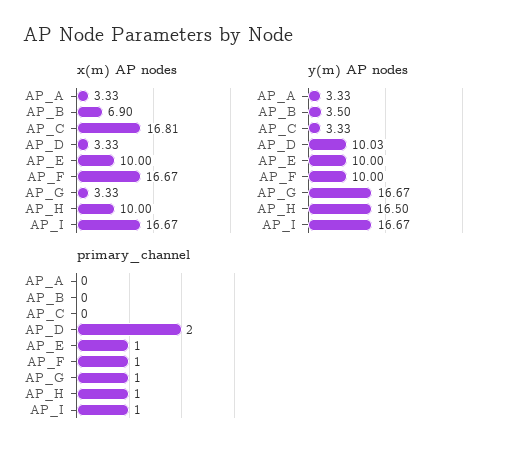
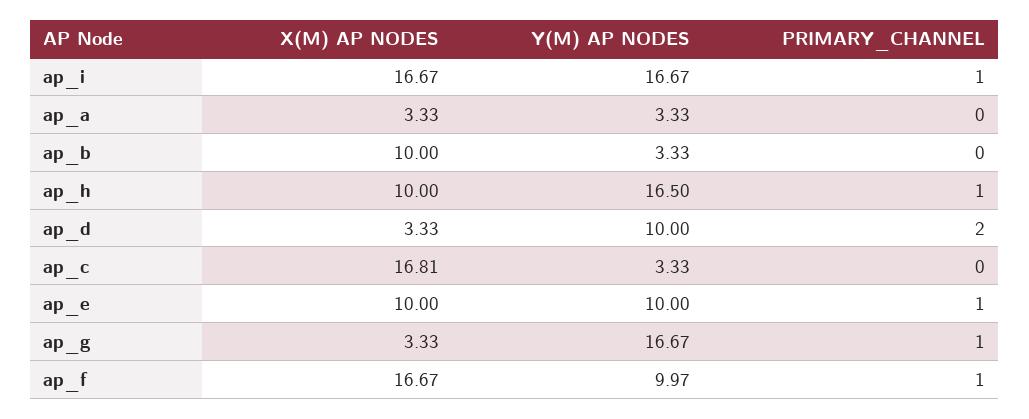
  {
    "x(m) AP nodes": {
      "AP_A": 3.33,
-     "AP_B": 6.9,
+     "AP_B": 10,
      "AP_C": 16.81,
      "AP_D": 3.33,
      "AP_E": 10,
      "AP_F": 16.67,
      "AP_G": 3.33,
      "AP_H": 10,
      "AP_I": 16.67
    },
    "y(m) AP nodes": {
      "AP_A": 3.33,
-     "AP_B": 3.5,
+     "AP_B": 3.33,
      "AP_C": 3.33,
-     "AP_D": 10.03,
+     "AP_D": 10,
      "AP_E": 10,
-     "AP_F": 10,
+     "AP_F": 9.97,
      "AP_G": 16.67,
      "AP_H": 16.5,
      "AP_I": 16.67
    },
    "primary_channel": {
      "AP_A": 0,
      "AP_B": 0,
      "AP_C": 0,
      "AP_D": 2,
      "AP_E": 1,
      "AP_F": 1,
      "AP_G": 1,
      "AP_H": 1,
      "AP_I": 1
    }
  }

